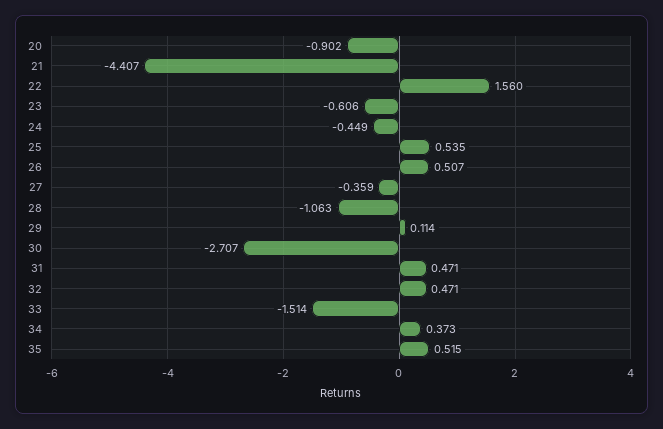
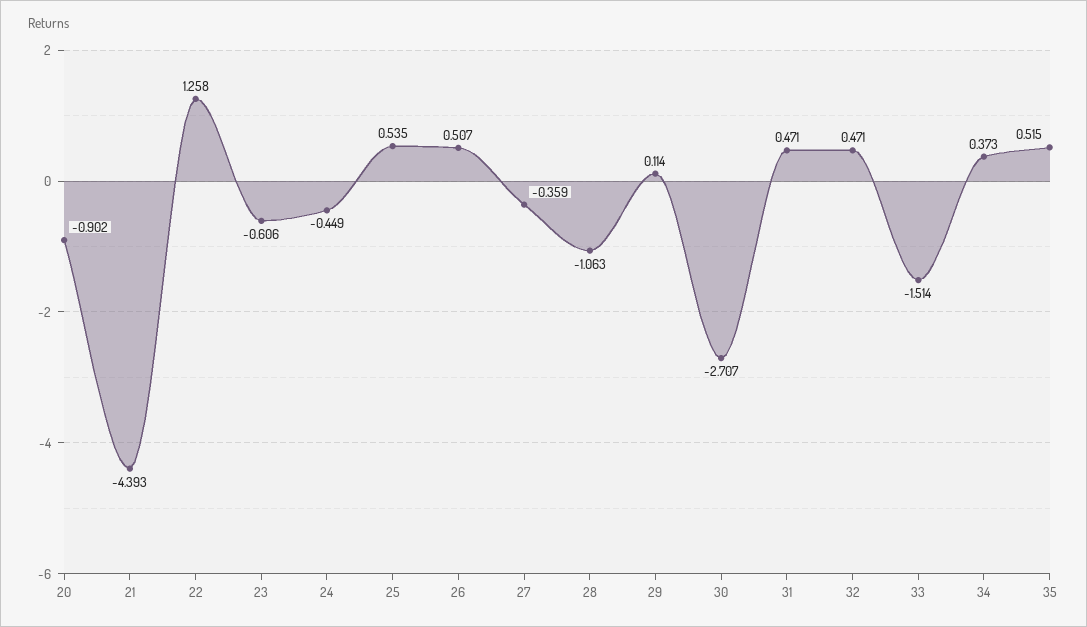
  {
    "20": -0.902,
-   "21": -4.407,
+   "21": -4.393,
-   "22": 1.56,
+   "22": 1.258,
    "23": -0.606,
    "24": -0.449,
    "25": 0.535,
    "26": 0.507,
    "27": -0.359,
    "28": -1.063,
    "29": 0.114,
    "30": -2.707,
    "31": 0.471,
    "32": 0.471,
    "33": -1.514,
    "34": 0.373,
    "35": 0.515
  }

